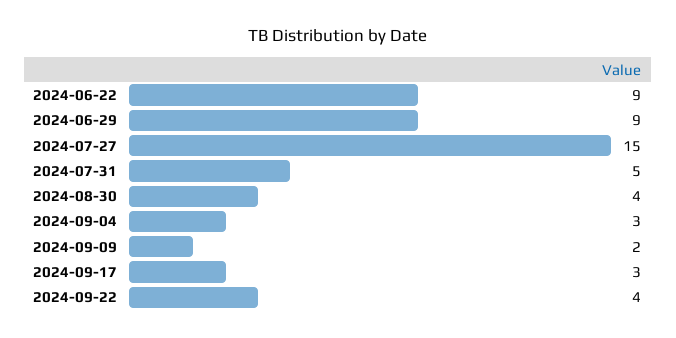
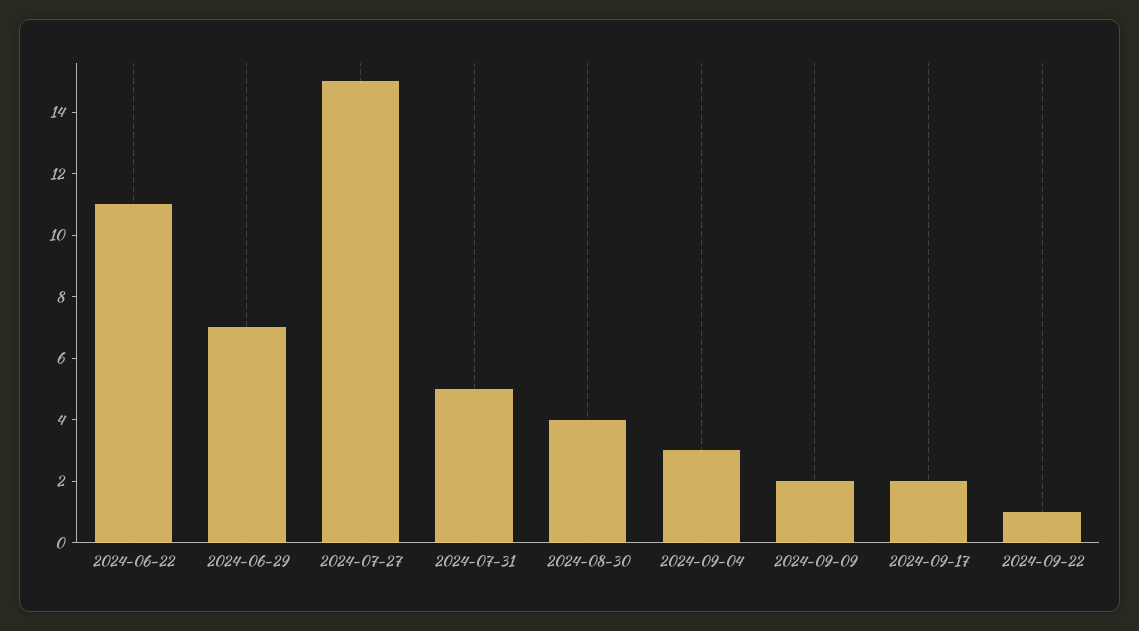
  {
-   "2024-06-22": 9,
+   "2024-06-22": 11,
-   "2024-06-29": 9,
+   "2024-06-29": 7,
    "2024-07-27": 15,
    "2024-07-31": 5,
    "2024-08-30": 4,
    "2024-09-04": 3,
    "2024-09-09": 2,
-   "2024-09-17": 3,
+   "2024-09-17": 2,
-   "2024-09-22": 4
+   "2024-09-22": 1
  }

